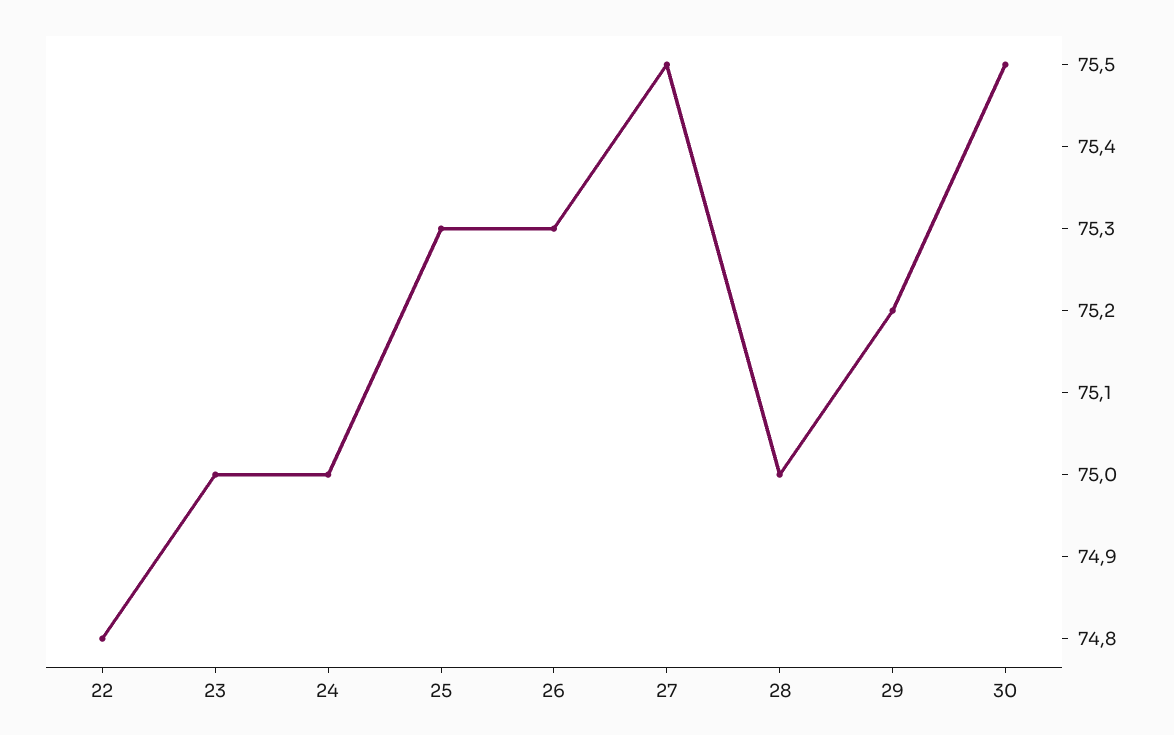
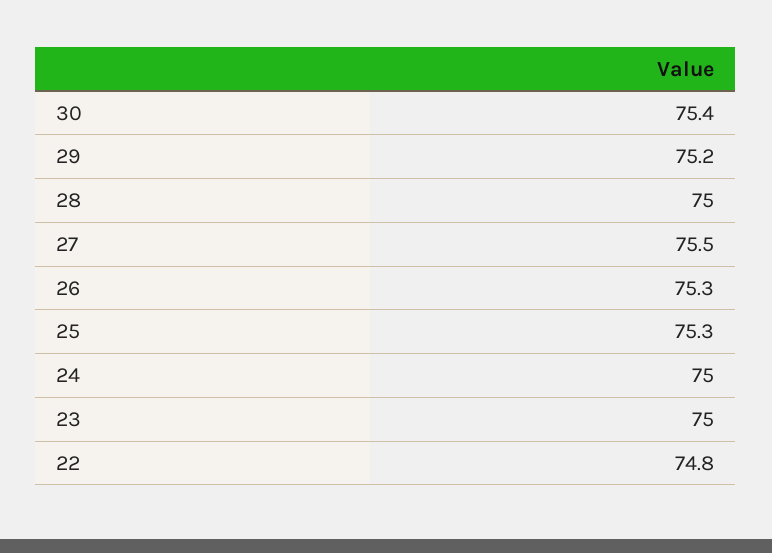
  {
    "22": 74.8,
    "23": 75,
    "24": 75,
    "25": 75.3,
    "26": 75.3,
    "27": 75.5,
    "28": 75,
    "29": 75.2,
-   "30": 75.5
+   "30": 75.4
  }

